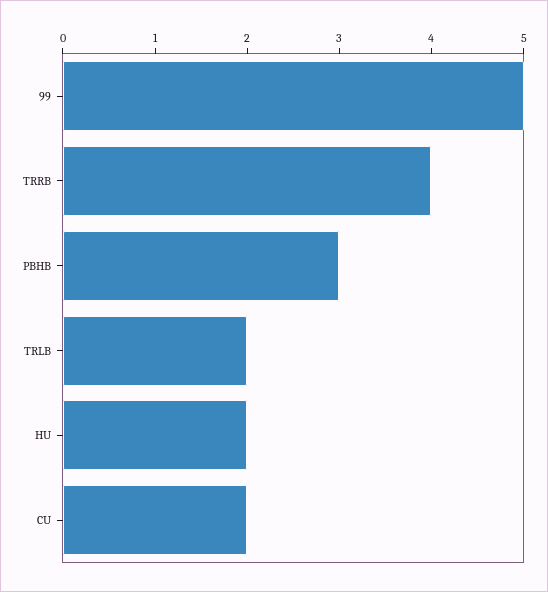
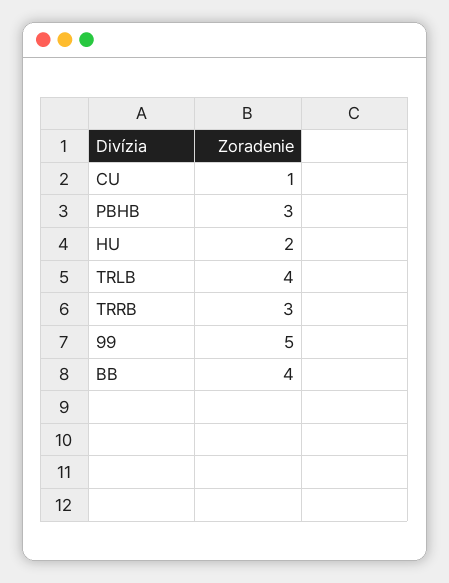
  {
    "99": 5,
-   "TRRB": 4,
+   "TRRB": 3,
    "PBHB": 3,
-   "TRLB": 2,
+   "TRLB": 4,
    "HU": 2,
-   "CU": 2
+   "CU": 1,
+   "BB": 4
  }

